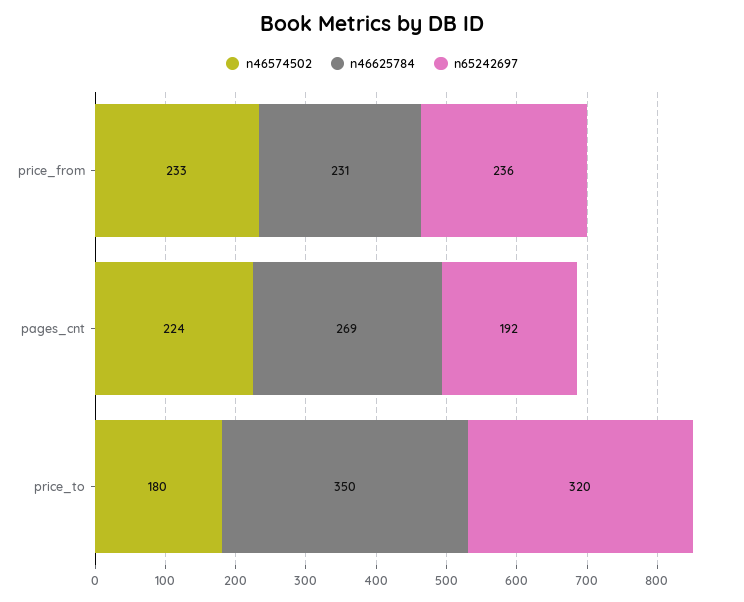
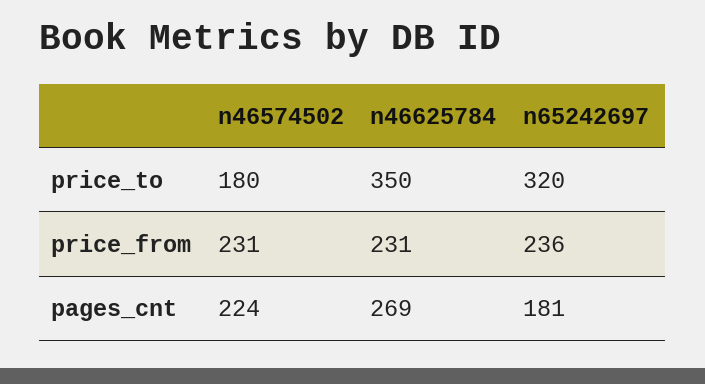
  {
    "n46574502": {
-     "price_from": 233,
+     "price_from": 231,
      "pages_cnt": 224,
      "price_to": 180
    },
    "n46625784": {
      "price_from": 231,
      "pages_cnt": 269,
      "price_to": 350
    },
    "n65242697": {
      "price_from": 236,
-     "pages_cnt": 192,
+     "pages_cnt": 181,
      "price_to": 320
    }
  }

